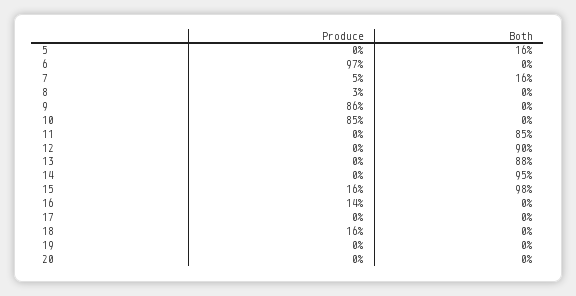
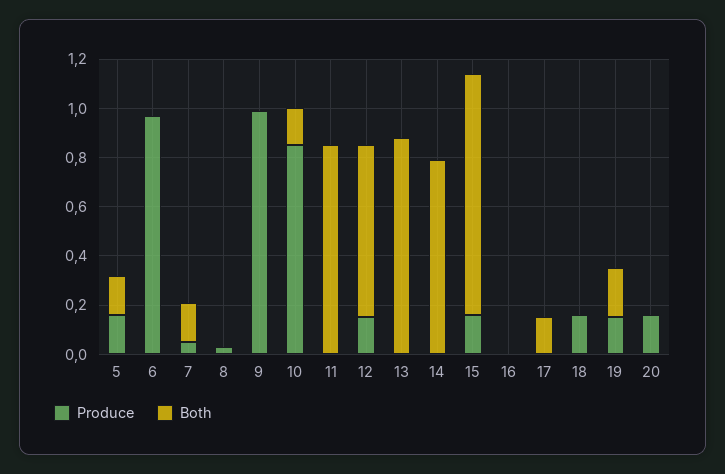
  {
    "Produce": {
-     "5": 0,
+     "5": 0.15,
      "6": 0.97,
      "7": 0.05,
      "8": 0.03,
-     "9": 0.86,
+     "9": 1,
      "10": 0.85,
      "11": 0,
-     "12": 0,
+     "12": 0.15,
      "13": 0,
      "14": 0,
      "15": 0.16,
-     "16": 0.14,
+     "16": 0,
      "17": 0,
      "18": 0.16,
-     "19": 0,
+     "19": 0.15,
-     "20": 0
+     "20": 0.15
    },
    "Both": {
      "5": 0.16,
      "6": 0,
      "7": 0.16,
      "8": 0,
      "9": 0,
-     "10": 0,
+     "10": 0.15,
      "11": 0.85,
-     "12": 0.9,
+     "12": 0.7,
      "13": 0.88,
-     "14": 0.95,
+     "14": 0.8,
      "15": 0.98,
      "16": 0,
-     "17": 0,
+     "17": 0.15,
      "18": 0,
-     "19": 0,
+     "19": 0.2,
      "20": 0
    }
  }

